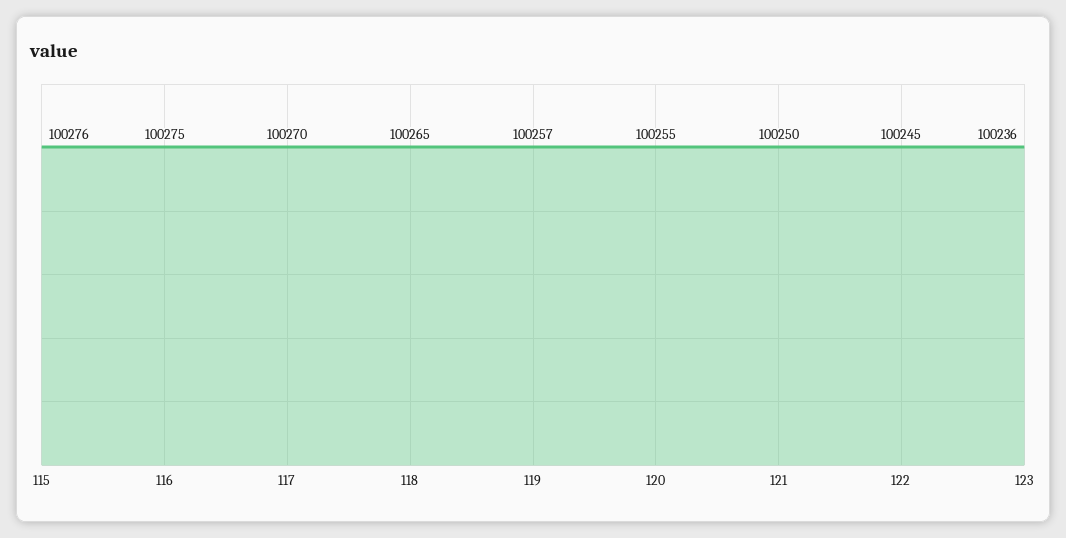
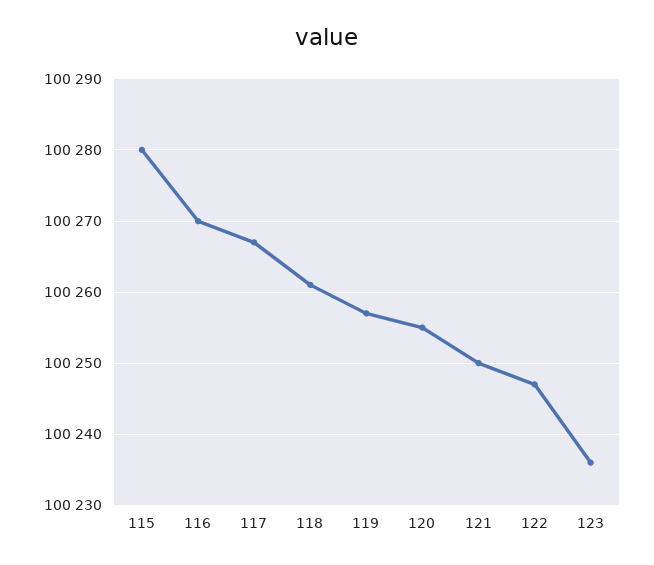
  {
-   "115": 100276,
+   "115": 100280,
-   "116": 100275,
+   "116": 100270,
-   "117": 100270,
+   "117": 100267,
-   "118": 100265,
+   "118": 100261,
    "119": 100257,
    "120": 100255,
    "121": 100250,
-   "122": 100245,
+   "122": 100247,
    "123": 100236
  }

